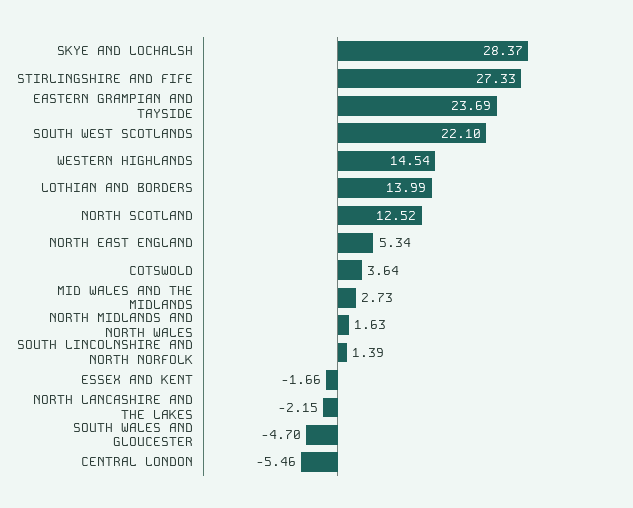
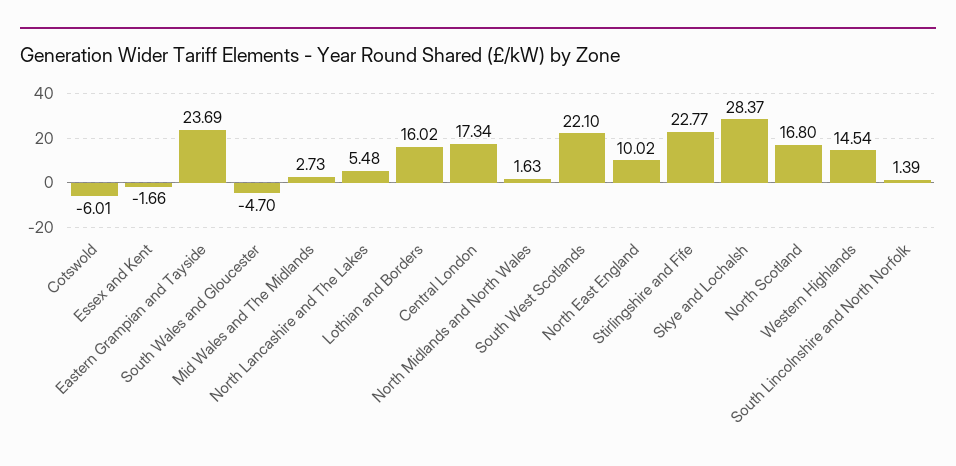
  {
    "SKYE AND LOCHALSH": 28.37,
-   "STIRLINGSHIRE AND FIFE": 27.33,
+   "STIRLINGSHIRE AND FIFE": 22.77,
    "EASTERN GRAMPIAN AND TAYSIDE": 23.69,
    "SOUTH WEST SCOTLANDS": 22.1,
    "WESTERN HIGHLANDS": 14.54,
-   "LOTHIAN AND BORDERS": 13.99,
+   "LOTHIAN AND BORDERS": 16.02,
-   "NORTH SCOTLAND": 12.52,
+   "NORTH SCOTLAND": 16.8,
-   "NORTH EAST ENGLAND": 5.34,
+   "NORTH EAST ENGLAND": 10.02,
-   "COTSWOLD": 3.64,
+   "COTSWOLD": -6.01,
    "MID WALES AND THE MIDLANDS": 2.73,
    "NORTH MIDLANDS AND NORTH WALES": 1.63,
    "SOUTH LINCOLNSHIRE AND NORTH NORFOLK": 1.39,
    "ESSEX AND KENT": -1.66,
-   "NORTH LANCASHIRE AND THE LAKES": -2.15,
+   "NORTH LANCASHIRE AND THE LAKES": 5.48,
    "SOUTH WALES AND GLOUCESTER": -4.7,
-   "CENTRAL LONDON": -5.46
+   "CENTRAL LONDON": 17.34
  }

